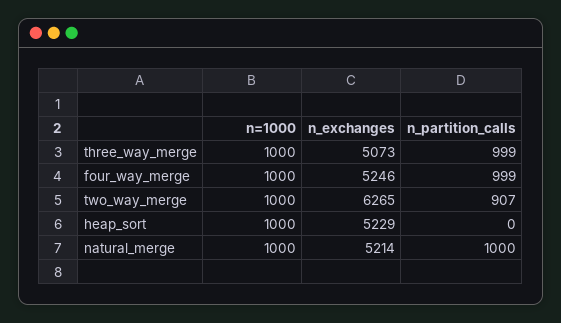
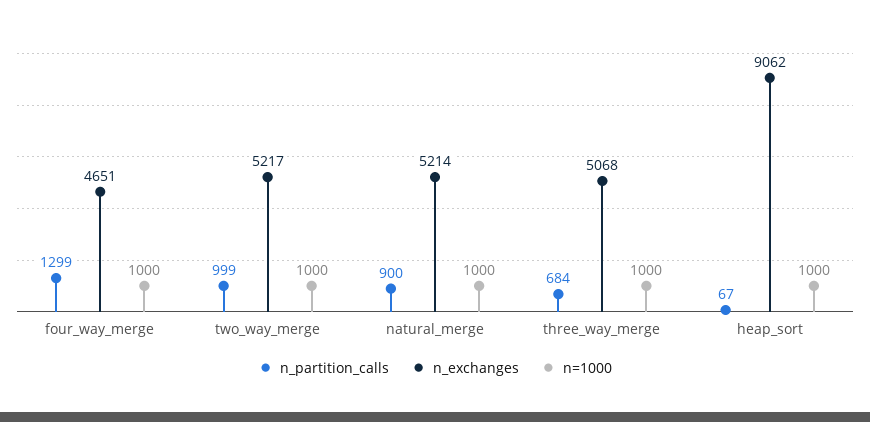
  {
    "n=1000": {
      "three_way_merge": 1000,
      "four_way_merge": 1000,
      "two_way_merge": 1000,
      "heap_sort": 1000,
      "natural_merge": 1000
    },
    "n_exchanges": {
-     "three_way_merge": 5073,
+     "three_way_merge": 5068,
-     "four_way_merge": 5246,
+     "four_way_merge": 4651,
-     "two_way_merge": 6265,
+     "two_way_merge": 5217,
-     "heap_sort": 5229,
+     "heap_sort": 9062,
      "natural_merge": 5214
    },
    "n_partition_calls": {
-     "three_way_merge": 999,
+     "three_way_merge": 684,
-     "four_way_merge": 999,
+     "four_way_merge": 1299,
-     "two_way_merge": 907,
+     "two_way_merge": 999,
-     "heap_sort": 0,
+     "heap_sort": 67,
-     "natural_merge": 1000
+     "natural_merge": 900
    }
  }

